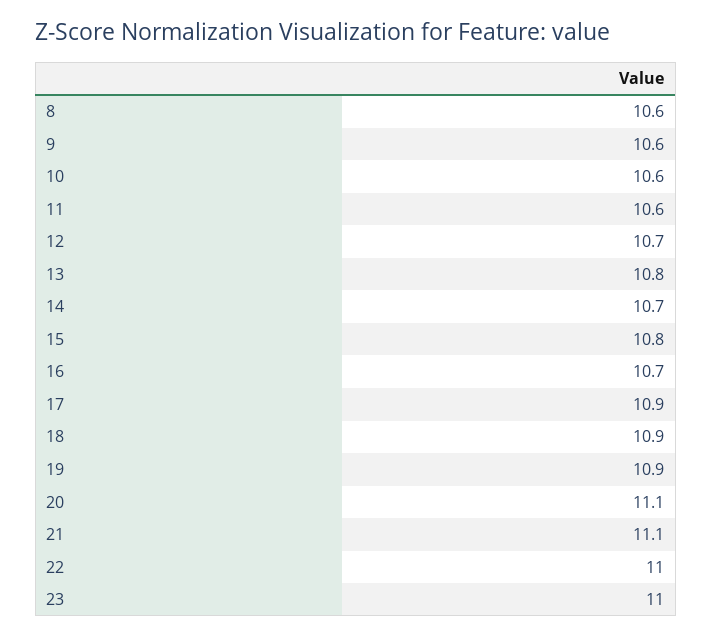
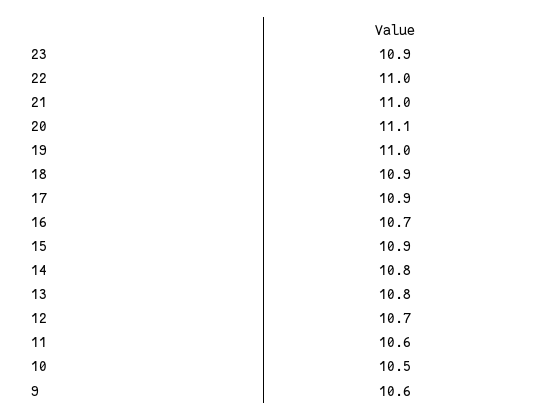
  {
-   "8": 10.6,
    "9": 10.6,
-   "10": 10.6,
+   "10": 10.5,
    "11": 10.6,
    "12": 10.7,
    "13": 10.8,
-   "14": 10.7,
+   "14": 10.8,
-   "15": 10.8,
+   "15": 10.9,
    "16": 10.7,
    "17": 10.9,
    "18": 10.9,
-   "19": 10.9,
+   "19": 11,
    "20": 11.1,
-   "21": 11.1,
+   "21": 11,
    "22": 11,
-   "23": 11
+   "23": 10.9
  }

